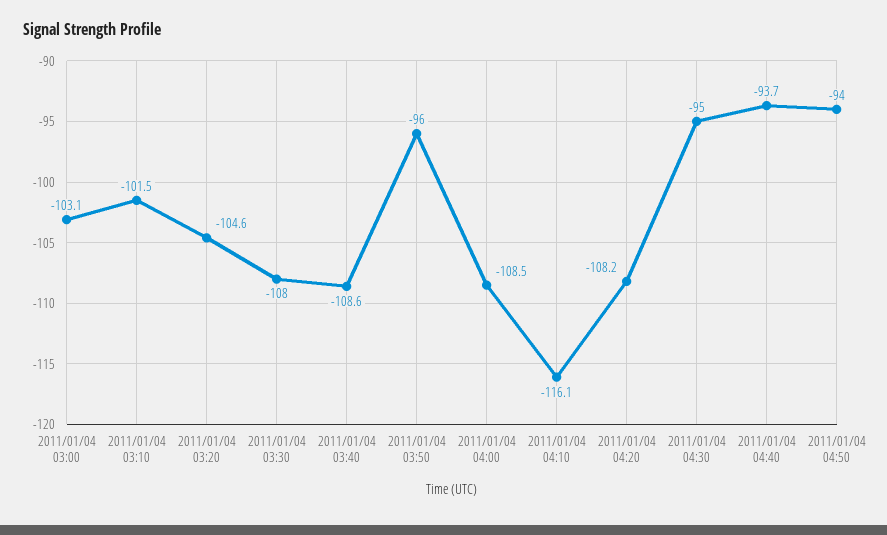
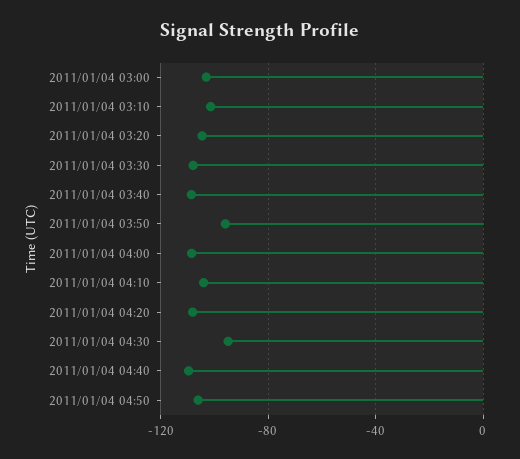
  {
    "2011/01/04 03:00": -103.1,
    "2011/01/04 03:10": -101.5,
    "2011/01/04 03:20": -104.6,
    "2011/01/04 03:30": -108,
    "2011/01/04 03:40": -108.6,
    "2011/01/04 03:50": -96,
    "2011/01/04 04:00": -108.5,
-   "2011/01/04 04:10": -116.1,
+   "2011/01/04 04:10": -105,
    "2011/01/04 04:20": -108.2,
    "2011/01/04 04:30": -95,
-   "2011/01/04 04:40": -93.7,
+   "2011/01/04 04:40": -110,
-   "2011/01/04 04:50": -94
+   "2011/01/04 04:50": -105
  }

